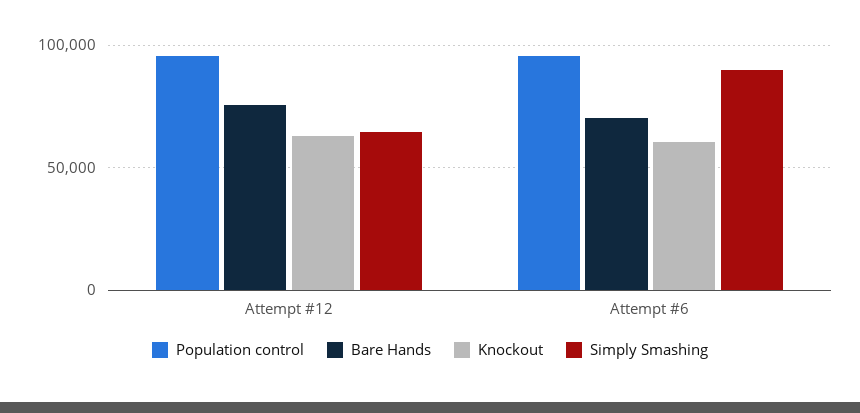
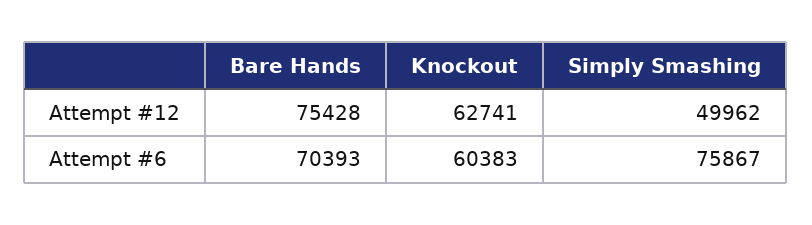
  {
-   "Population control": {
-     "Attempt #12": 95000,
-     "Attempt #6": 95000
-   },
    "Bare Hands": {
      "Attempt #12": 75428,
      "Attempt #6": 70393
    },
    "Knockout": {
      "Attempt #12": 62741,
      "Attempt #6": 60383
    },
    "Simply Smashing": {
-     "Attempt #12": 65000,
+     "Attempt #12": 49962,
-     "Attempt #6": 90000
+     "Attempt #6": 75867
    }
  }

